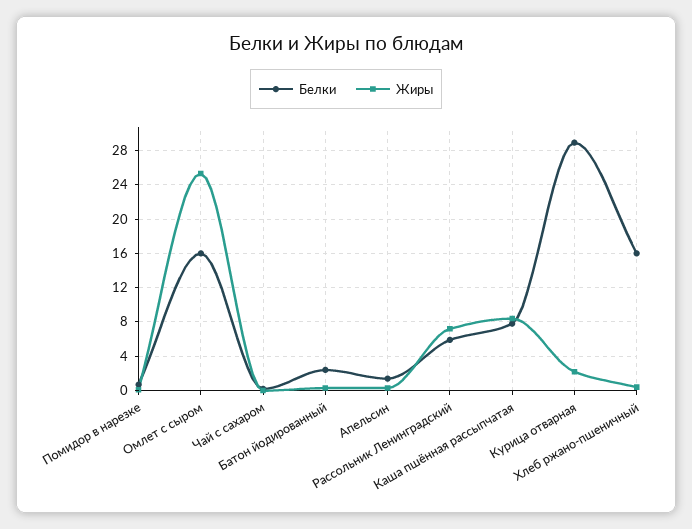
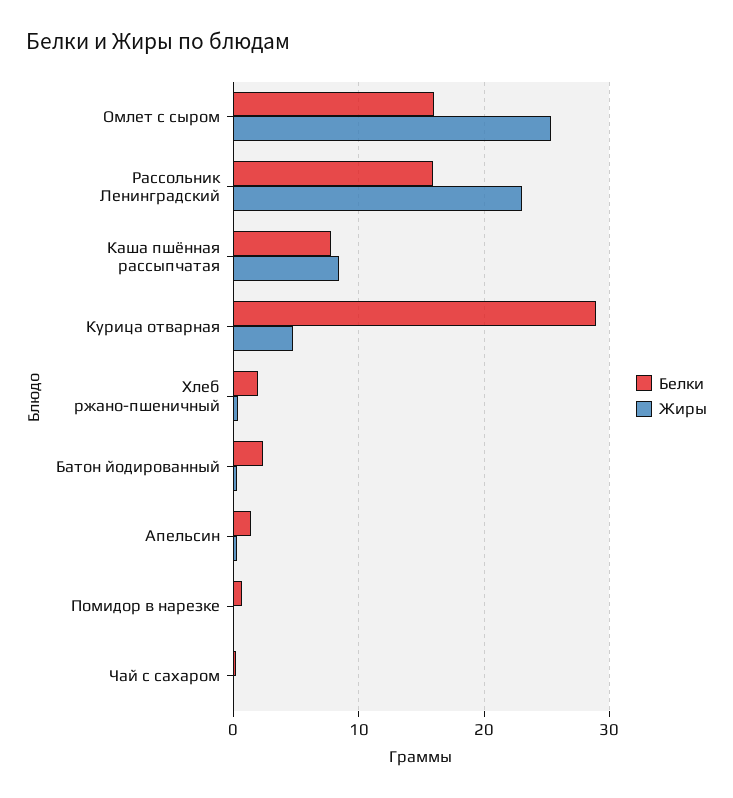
  {
    "Белки": {
      "Помидор в нарезке": 1,
      "Омлет с сыром": 16,
      "Чай с сахаром": 0,
      "Батон йодированный": 2,
      "Апельсин": 1,
-     "Рассольник Ленинградский": 6,
+     "Рассольник Ленинградский": 16,
      "Каша пшённая рассыпчатая": 8,
      "Курица отварная": 29,
-     "Хлеб ржано-пшеничный": 16
+     "Хлеб ржано-пшеничный": 2
    },
    "Жиры": {
      "Помидор в нарезке": 0,
      "Омлет с сыром": 25,
      "Чай с сахаром": 0,
      "Батон йодированный": 0,
      "Апельсин": 0,
-     "Рассольник Ленинградский": 7,
+     "Рассольник Ленинградский": 23,
      "Каша пшённая рассыпчатая": 8,
-     "Курица отварная": 2,
+     "Курица отварная": 5,
      "Хлеб ржано-пшеничный": 0
    }
  }

